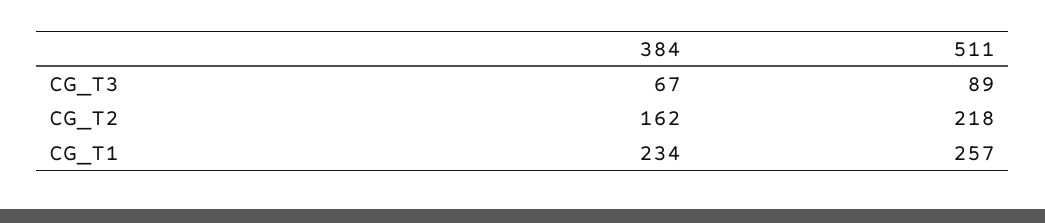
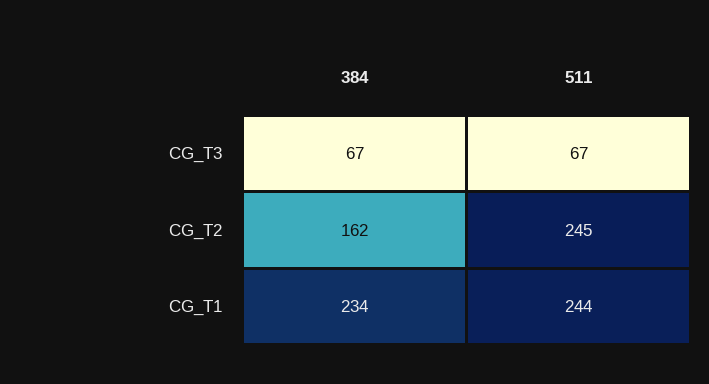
  {
    "384": {
      "CG_T3": 67,
      "CG_T2": 162,
      "CG_T1": 234
    },
    "511": {
-     "CG_T3": 89,
+     "CG_T3": 67,
-     "CG_T2": 218,
+     "CG_T2": 245,
-     "CG_T1": 257
+     "CG_T1": 244
    }
  }

